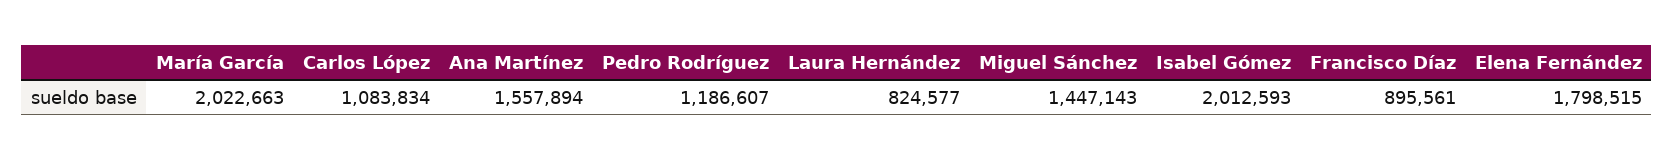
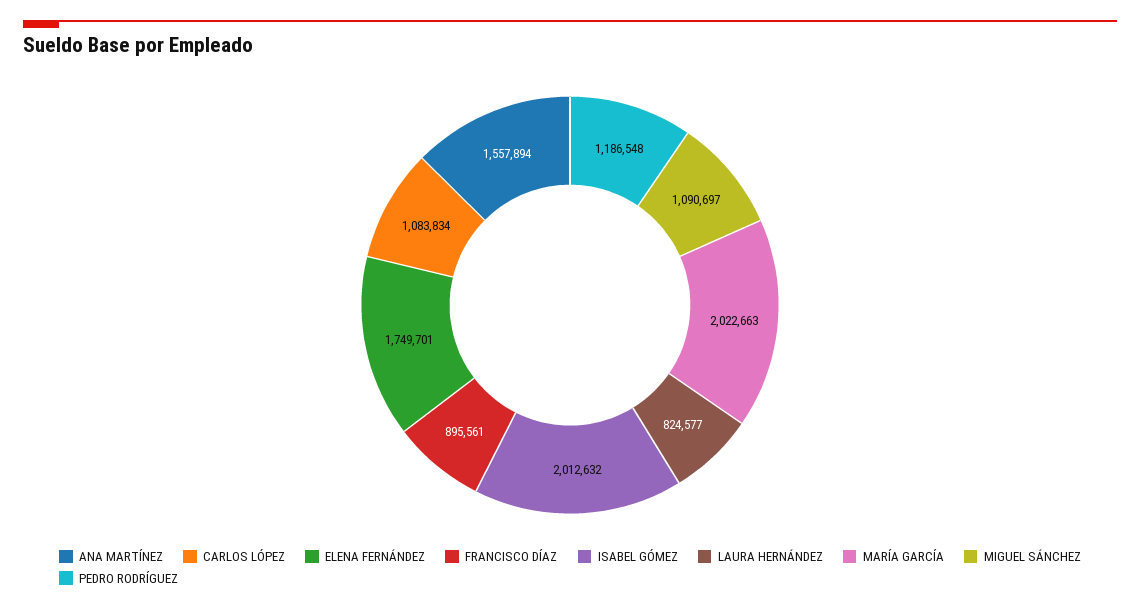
  {
    "María García": 2022663,
    "Carlos López": 1083834,
    "Ana Martínez": 1557894,
-   "Pedro Rodríguez": 1186607,
+   "Pedro Rodríguez": 1186548,
    "Laura Hernández": 824577,
-   "Miguel Sánchez": 1447143,
+   "Miguel Sánchez": 1090697,
-   "Isabel Gómez": 2012593,
+   "Isabel Gómez": 2012632,
    "Francisco Díaz": 895561,
-   "Elena Fernández": 1798515
+   "Elena Fernández": 1749701
  }

